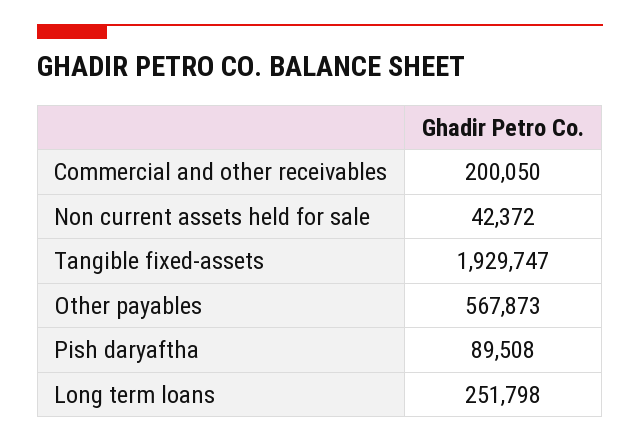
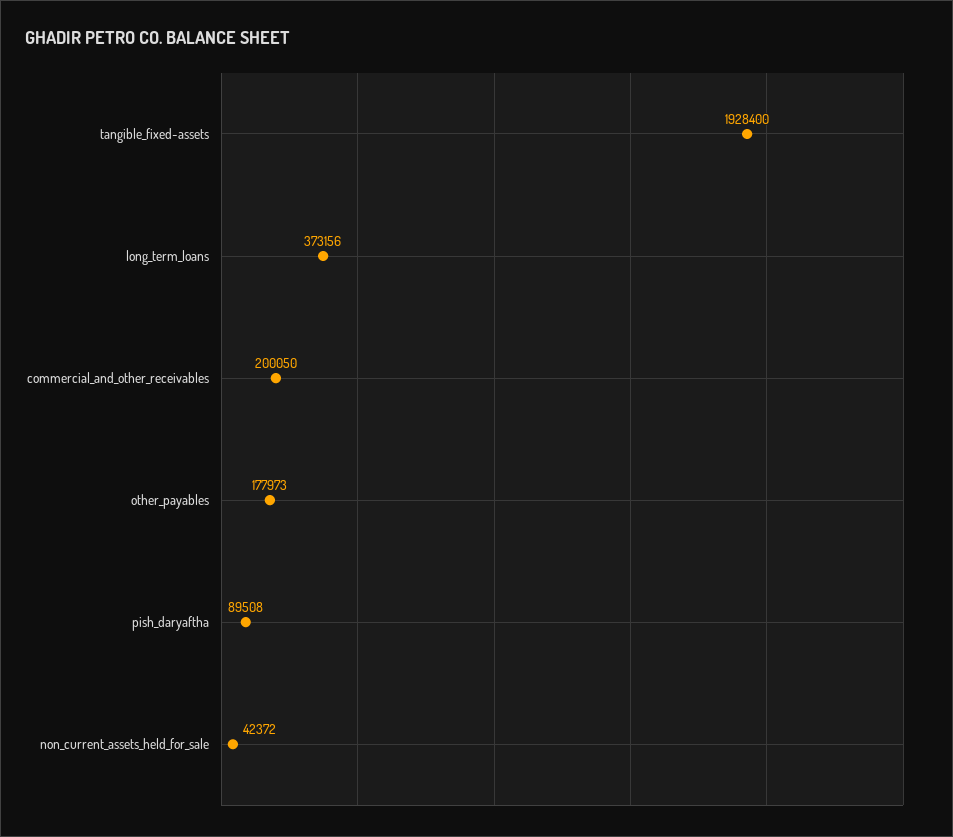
  {
    "Commercial and other receivables": 200050,
    "Non current assets held for sale": 42372,
-   "Tangible fixed-assets": 1929747,
+   "Tangible fixed-assets": 1928400,
-   "Other payables": 567873,
+   "Other payables": 177973,
    "Pish daryaftha": 89508,
-   "Long term loans": 251798
+   "Long term loans": 373156
  }

